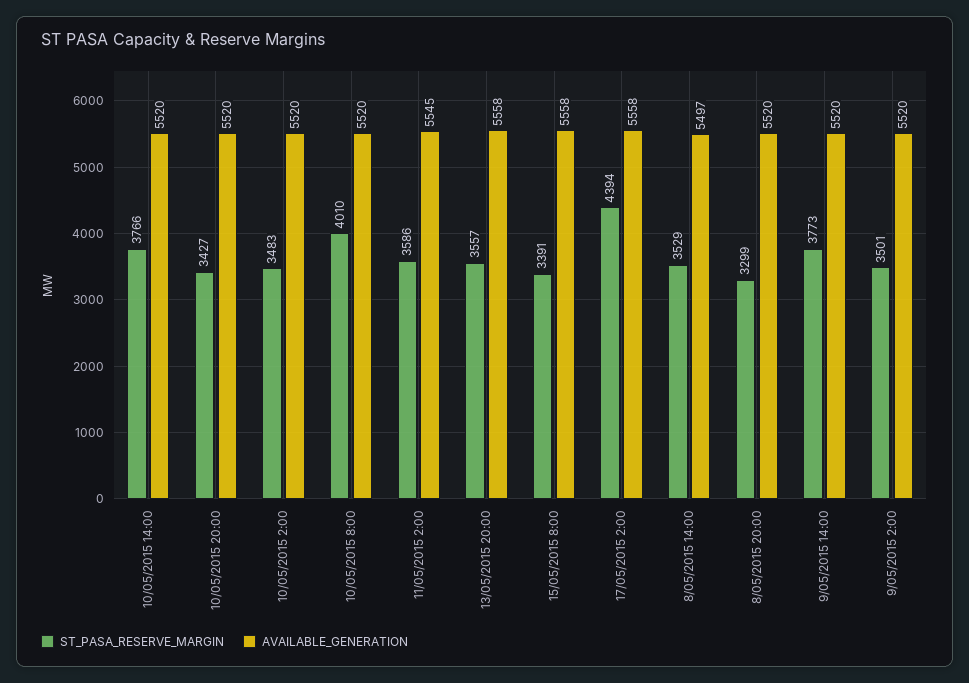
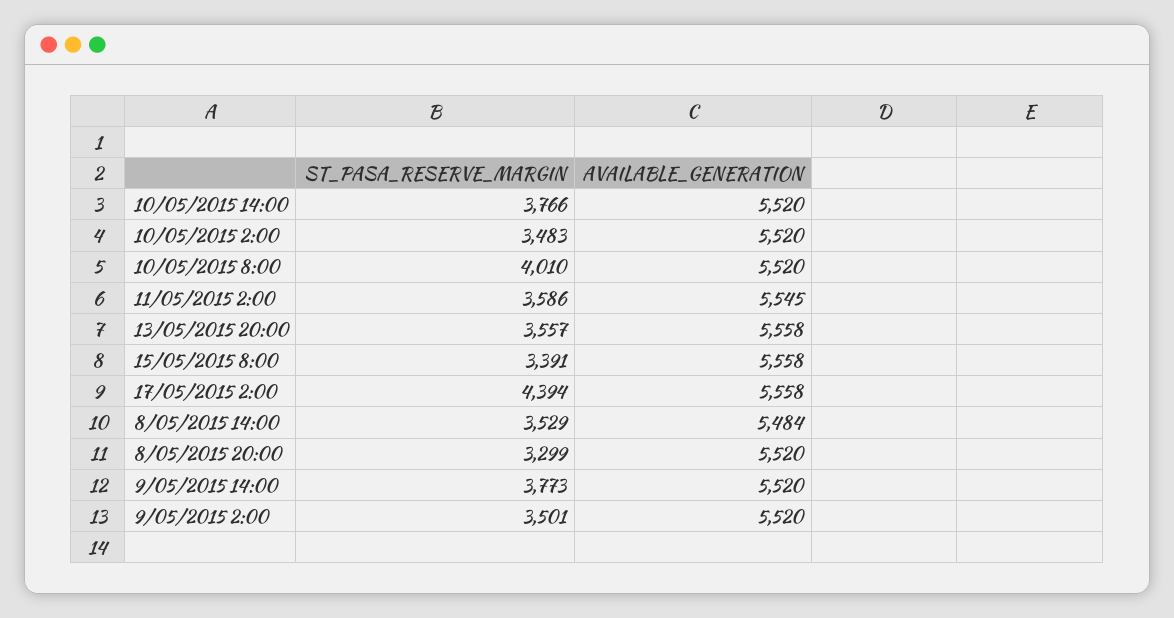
  {
    "ST_PASA_RESERVE_MARGIN": {
      "10/05/2015 14:00": 3766,
-     "10/05/2015 20:00": 3427,
      "10/05/2015 2:00": 3483,
      "10/05/2015 8:00": 4010,
      "11/05/2015 2:00": 3586,
      "13/05/2015 20:00": 3557,
      "15/05/2015 8:00": 3391,
      "17/05/2015 2:00": 4394,
      "8/05/2015 14:00": 3529,
      "8/05/2015 20:00": 3299,
      "9/05/2015 14:00": 3773,
      "9/05/2015 2:00": 3501
    },
    "AVAILABLE_GENERATION": {
      "10/05/2015 14:00": 5520,
-     "10/05/2015 20:00": 5520,
      "10/05/2015 2:00": 5520,
      "10/05/2015 8:00": 5520,
      "11/05/2015 2:00": 5545,
      "13/05/2015 20:00": 5558,
      "15/05/2015 8:00": 5558,
      "17/05/2015 2:00": 5558,
-     "8/05/2015 14:00": 5497,
+     "8/05/2015 14:00": 5484,
      "8/05/2015 20:00": 5520,
      "9/05/2015 14:00": 5520,
      "9/05/2015 2:00": 5520
    }
  }

